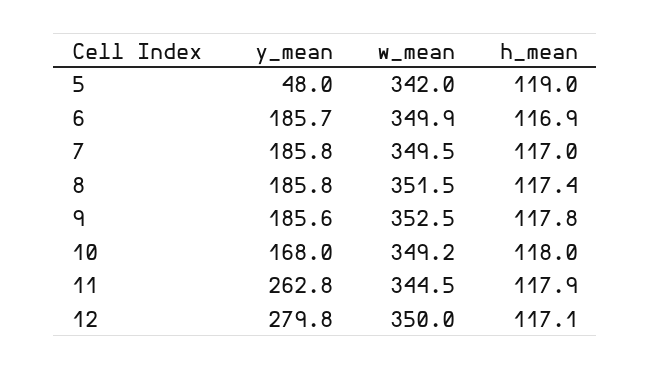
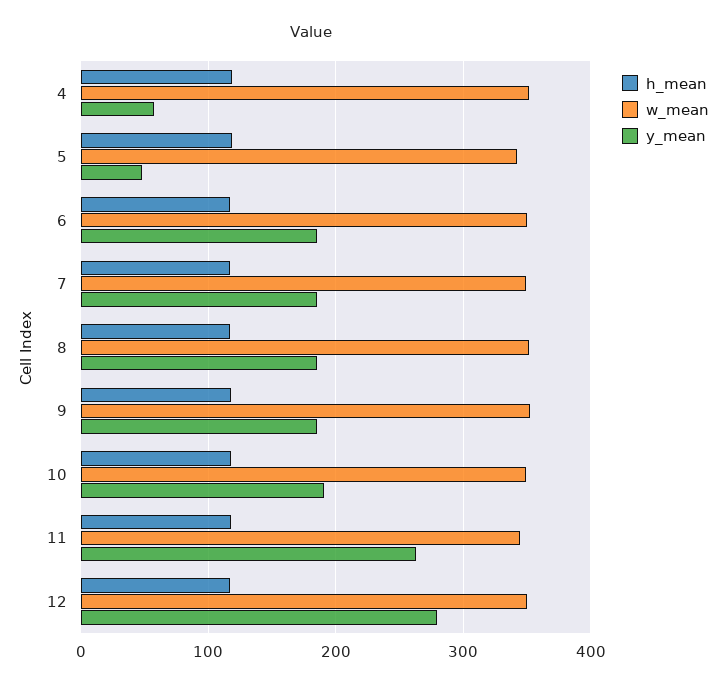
  {
    "y_mean": {
      "5": 48,
      "6": 185.7,
      "7": 185.8,
      "8": 185.8,
      "9": 185.6,
-     "10": 168,
+     "10": 190,
      "11": 262.8,
-     "12": 279.8
+     "12": 279.8,
+     "4": 60
    },
    "w_mean": {
      "5": 342,
      "6": 349.9,
      "7": 349.5,
      "8": 351.5,
      "9": 352.5,
      "10": 349.2,
      "11": 344.5,
-     "12": 350
+     "12": 350,
+     "4": 350
    },
    "h_mean": {
      "5": 119,
      "6": 116.9,
      "7": 117,
      "8": 117.4,
      "9": 117.8,
      "10": 118,
      "11": 117.9,
-     "12": 117.1
+     "12": 117.1,
+     "4": 120
    }
  }

